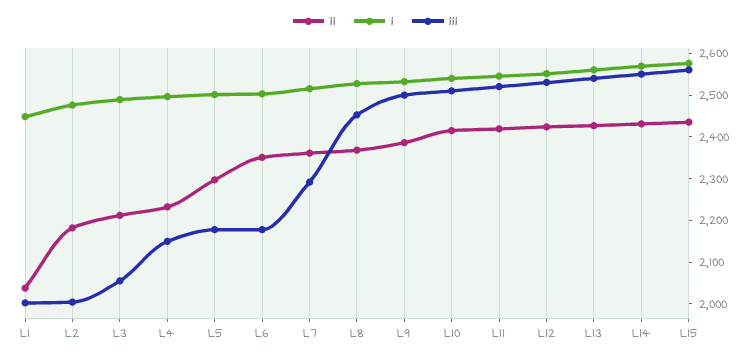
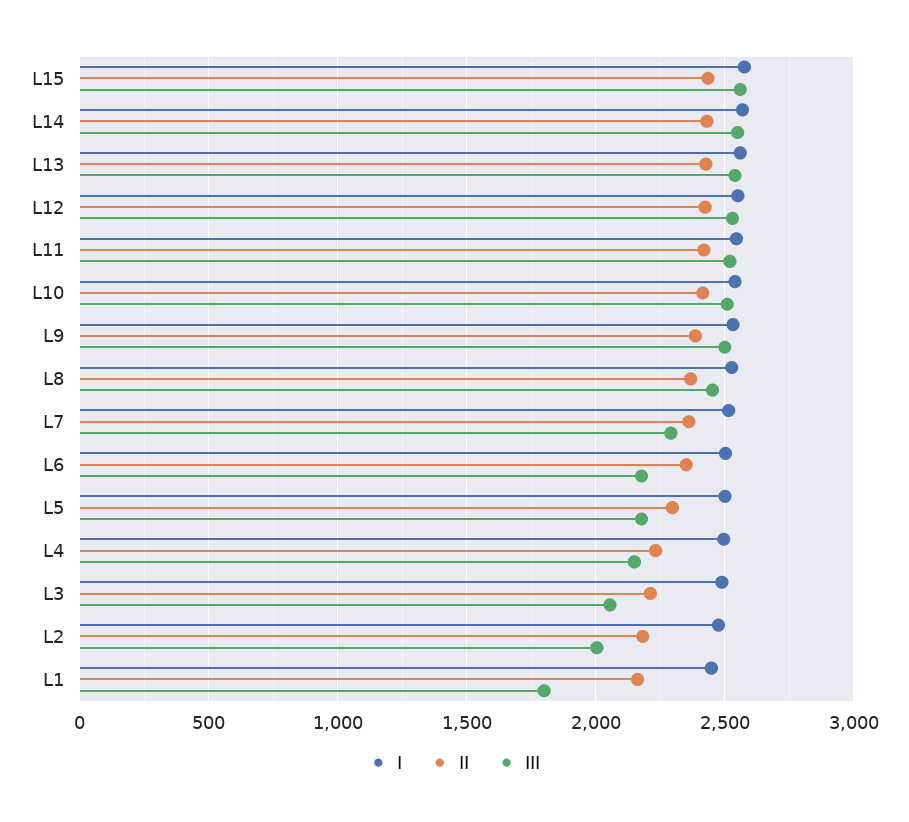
  {
    "ii": {
-     "L1": 2040,
+     "L1": 2150,
      "L2": 2180,
      "L3": 2220,
      "L4": 2240,
      "L5": 2300,
      "L6": 2360,
      "L7": 2360,
      "L8": 2360,
      "L9": 2380,
      "L10": 2420,
      "L11": 2420,
      "L12": 2420,
      "L13": 2420,
      "L14": 2440,
      "L15": 2440
    },
    "i": {
      "L1": 2440,
      "L2": 2480,
      "L3": 2480,
      "L4": 2500,
      "L5": 2500,
      "L6": 2500,
      "L7": 2520,
      "L8": 2520,
      "L9": 2540,
      "L10": 2540,
      "L11": 2540,
      "L12": 2560,
      "L13": 2560,
      "L14": 2560,
      "L15": 2580
    },
    "iii": {
-     "L1": 2000,
+     "L1": 1800,
      "L2": 2000,
      "L3": 2060,
      "L4": 2140,
      "L5": 2180,
      "L6": 2180,
      "L7": 2300,
      "L8": 2460,
      "L9": 2500,
      "L10": 2520,
      "L11": 2520,
      "L12": 2540,
      "L13": 2540,
      "L14": 2560,
      "L15": 2560
    }
  }

